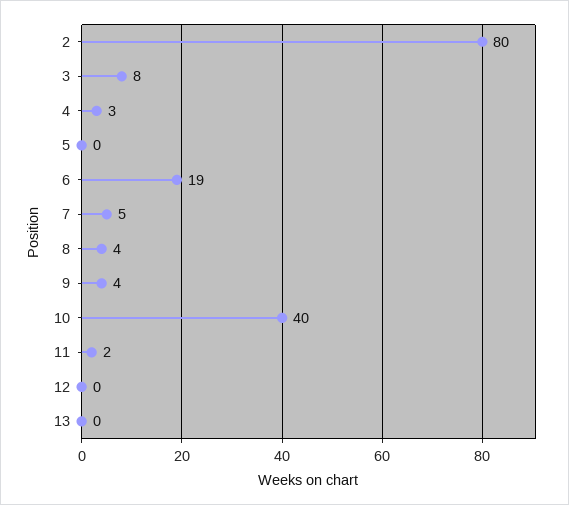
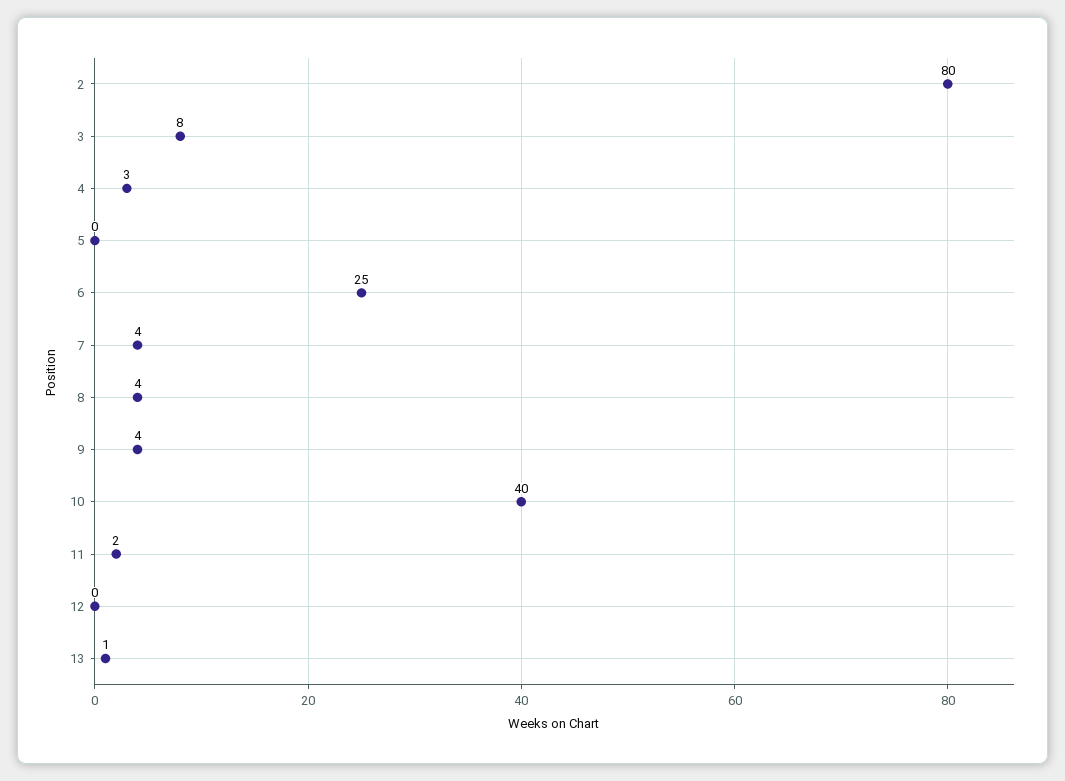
  {
    "2": 80,
    "3": 8,
    "4": 3,
    "5": 0,
-   "6": 19,
+   "6": 25,
-   "7": 5,
+   "7": 4,
    "8": 4,
    "9": 4,
    "10": 40,
    "11": 2,
    "12": 0,
-   "13": 0
+   "13": 1
  }

